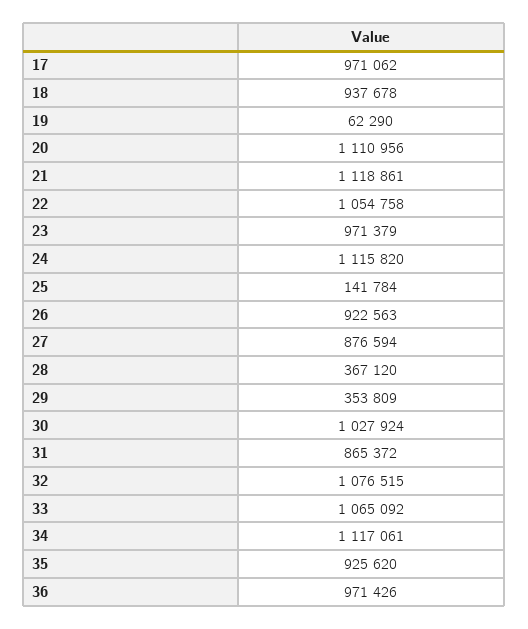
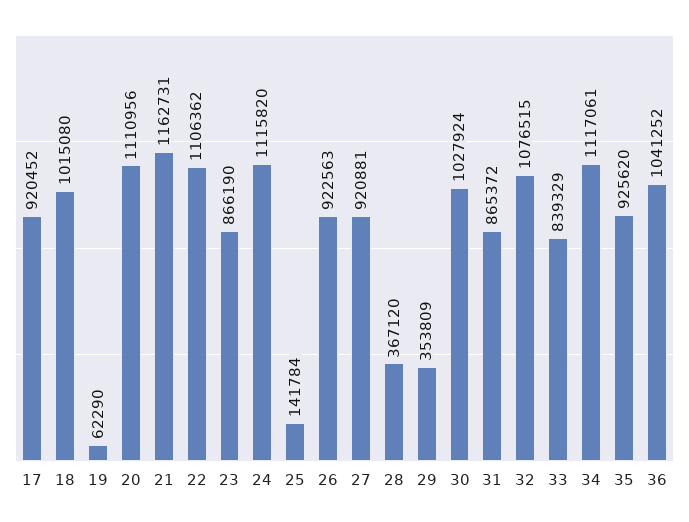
  {
-   "17": 971062,
+   "17": 920452,
-   "18": 937678,
+   "18": 1015080,
    "19": 62290,
    "20": 1110956,
-   "21": 1118861,
+   "21": 1162731,
-   "22": 1054758,
+   "22": 1106362,
-   "23": 971379,
+   "23": 866190,
    "24": 1115820,
    "25": 141784,
    "26": 922563,
-   "27": 876594,
+   "27": 920881,
    "28": 367120,
    "29": 353809,
    "30": 1027924,
    "31": 865372,
    "32": 1076515,
-   "33": 1065092,
+   "33": 839329,
    "34": 1117061,
    "35": 925620,
-   "36": 971426
+   "36": 1041252
  }

